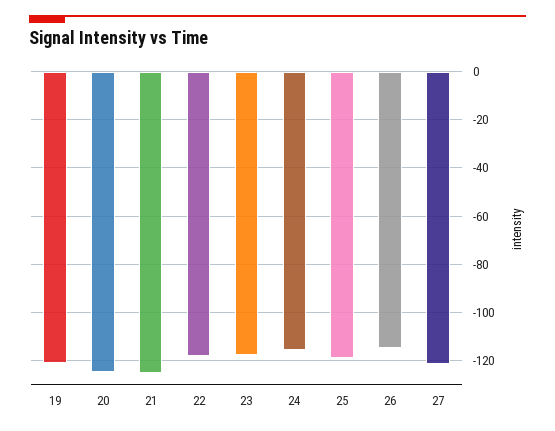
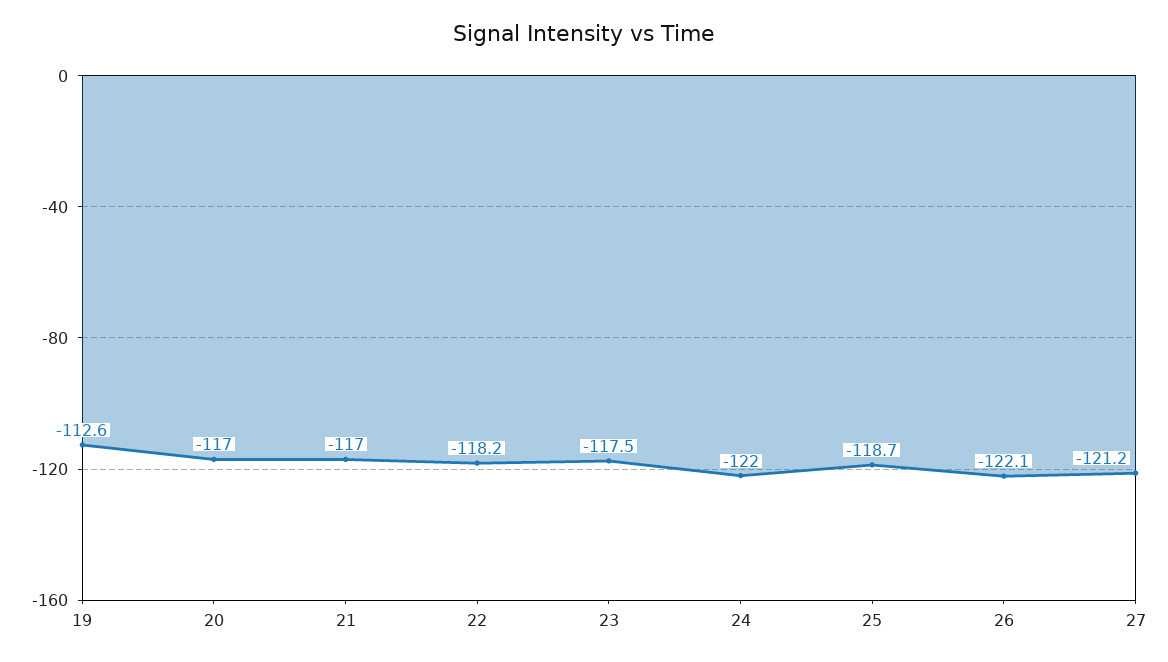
  {
-   "19": -120,
+   "19": -112.6,
-   "20": -125,
+   "20": -117,
-   "21": -125,
+   "21": -117,
    "22": -118.2,
    "23": -117.5,
-   "24": -115,
+   "24": -122,
    "25": -118.7,
-   "26": -115,
+   "26": -122.1,
    "27": -121.2
  }

